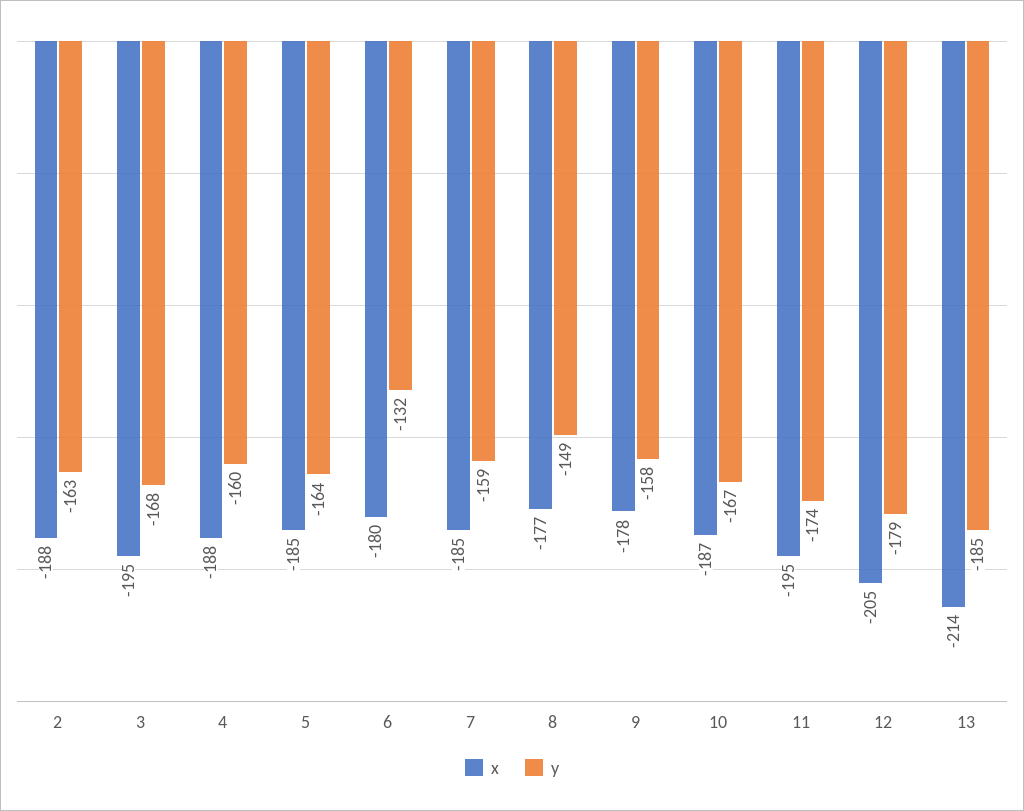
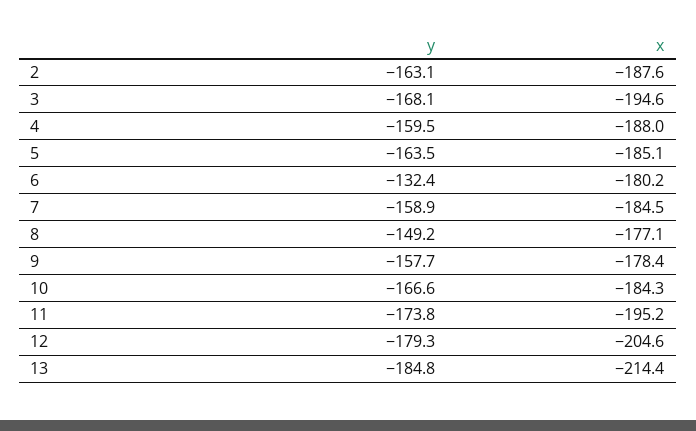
  {
    "x": {
      "2": -187.6,
      "3": -194.6,
      "4": -188,
      "5": -185.1,
      "6": -180.2,
      "7": -184.5,
      "8": -177.1,
      "9": -178.4,
-     "10": -187,
+     "10": -184.3,
      "11": -195.2,
      "12": -204.6,
      "13": -214.4
    },
    "y": {
      "2": -163.1,
      "3": -168.1,
      "4": -159.5,
      "5": -163.5,
      "6": -132.4,
      "7": -158.9,
      "8": -149.2,
      "9": -157.7,
      "10": -166.6,
      "11": -173.8,
      "12": -179.3,
      "13": -184.8
    }
  }

